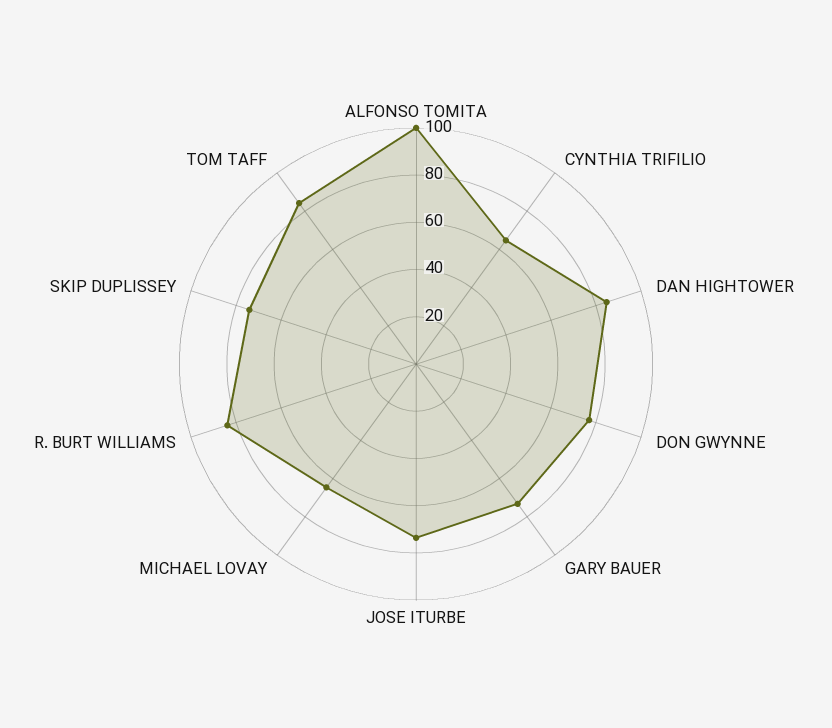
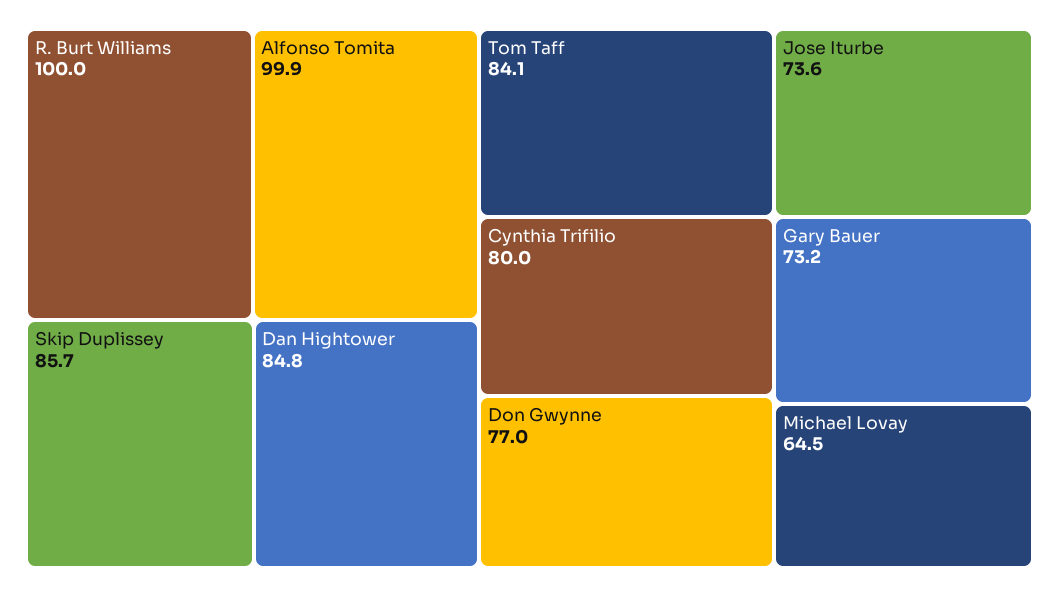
  {
    "ALFONSO TOMITA": 99.9,
-   "CYNTHIA TRIFILIO": 65,
+   "CYNTHIA TRIFILIO": 80,
    "DAN HIGHTOWER": 84.8,
    "DON GWYNNE": 77,
    "GARY BAUER": 73.2,
    "JOSE ITURBE": 73.6,
    "MICHAEL LOVAY": 64.5,
-   "R. BURT WILLIAMS": 85,
+   "R. BURT WILLIAMS": 100,
-   "SKIP DUPLISSEY": 75,
+   "SKIP DUPLISSEY": 85.7,
    "TOM TAFF": 84.1
  }

